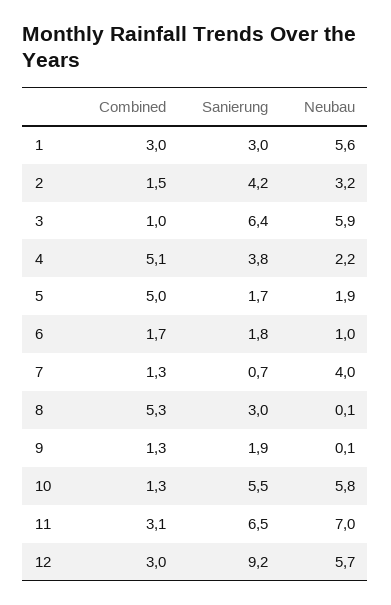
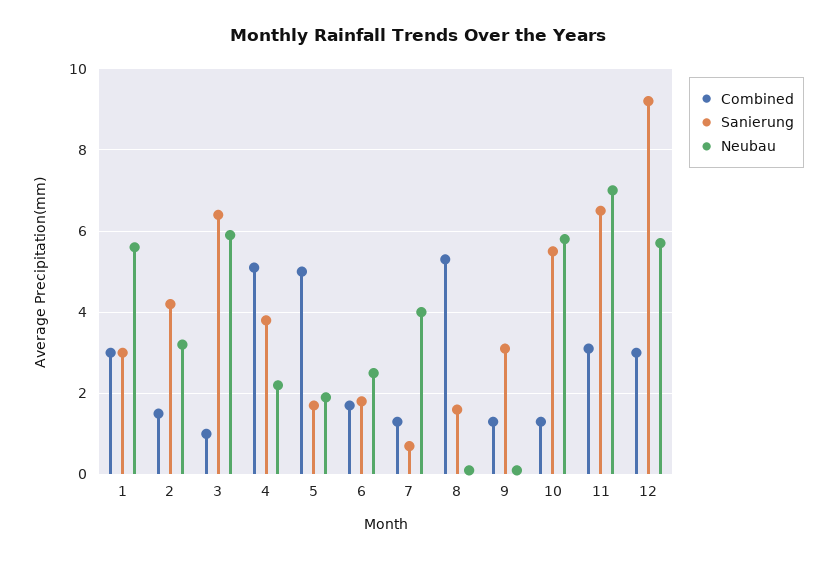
  {
    "Combined": {
      "1": 3,
      "2": 1.5,
      "3": 1,
      "4": 5.1,
      "5": 5,
      "6": 1.7,
      "7": 1.3,
      "8": 5.3,
      "9": 1.3,
      "10": 1.3,
      "11": 3.1,
      "12": 3
    },
    "Sanierung": {
      "1": 3,
      "2": 4.2,
      "3": 6.4,
      "4": 3.8,
      "5": 1.7,
      "6": 1.8,
      "7": 0.7,
-     "8": 3,
+     "8": 1.5,
-     "9": 1.9,
+     "9": 3,
      "10": 5.5,
      "11": 6.5,
      "12": 9.2
    },
    "Neubau": {
      "1": 5.6,
      "2": 3.2,
      "3": 5.9,
      "4": 2.2,
      "5": 1.9,
-     "6": 1,
+     "6": 2.5,
      "7": 4,
      "8": 0.1,
      "9": 0.1,
      "10": 5.8,
      "11": 7,
      "12": 5.7
    }
  }

